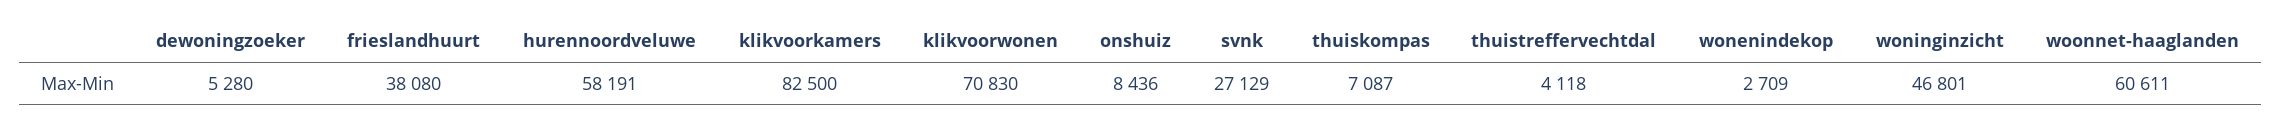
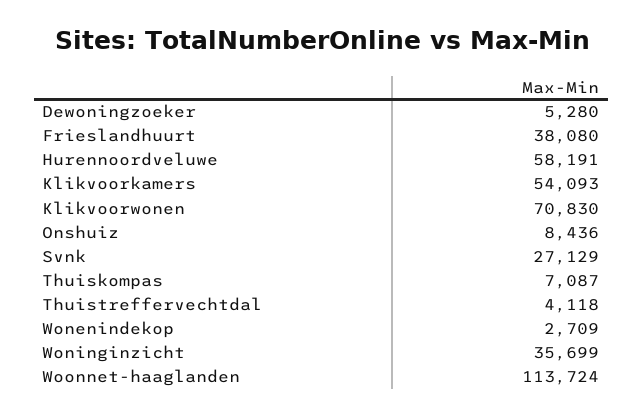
  {
    "dewoningzoeker": 5280,
    "frieslandhuurt": 38080,
    "hurennoordveluwe": 58191,
-   "klikvoorkamers": 82500,
+   "klikvoorkamers": 54093,
    "klikvoorwonen": 70830,
    "onshuiz": 8436,
    "svnk": 27129,
    "thuiskompas": 7087,
    "thuistreffervechtdal": 4118,
    "wonenindekop": 2709,
-   "woninginzicht": 46801,
+   "woninginzicht": 35699,
-   "woonnet-haaglanden": 60611
+   "woonnet-haaglanden": 113724
  }

